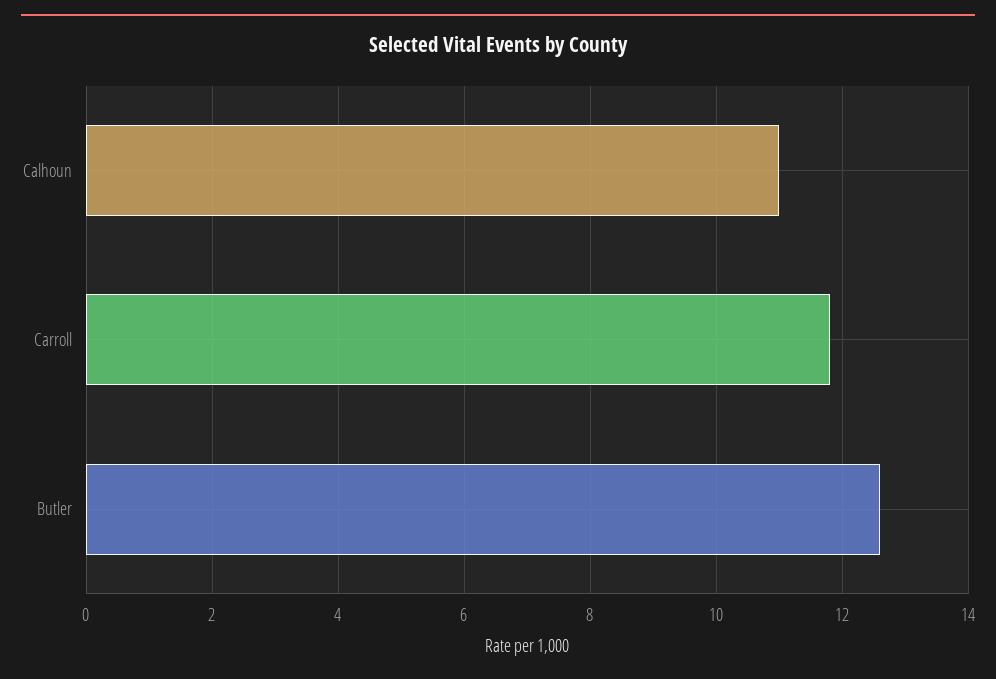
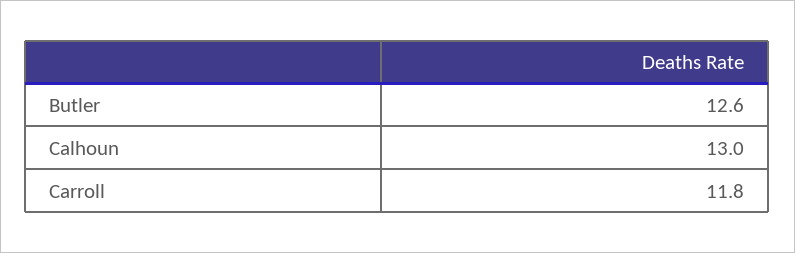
  {
-   "Calhoun": 11,
+   "Calhoun": 13,
    "Carroll": 11.8,
    "Butler": 12.6
  }

